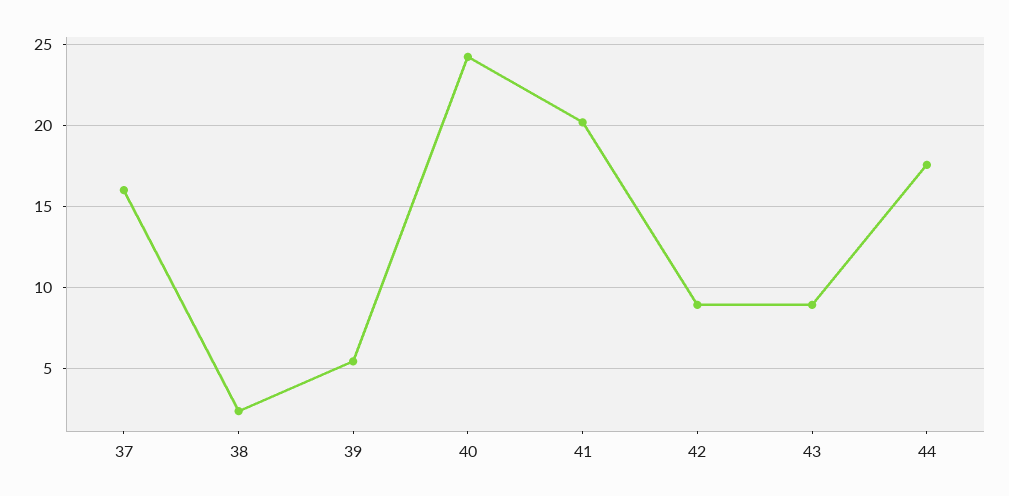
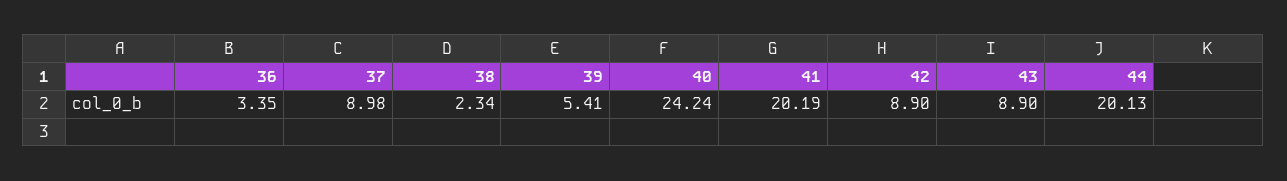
  {
-   "37": 16,
+   "37": 8.98,
    "38": 2.34,
    "39": 5.41,
    "40": 24.24,
    "41": 20.19,
    "42": 8.9,
    "43": 8.9,
-   "44": 17.5
+   "44": 20.13,
+   "36": 3.35
  }

